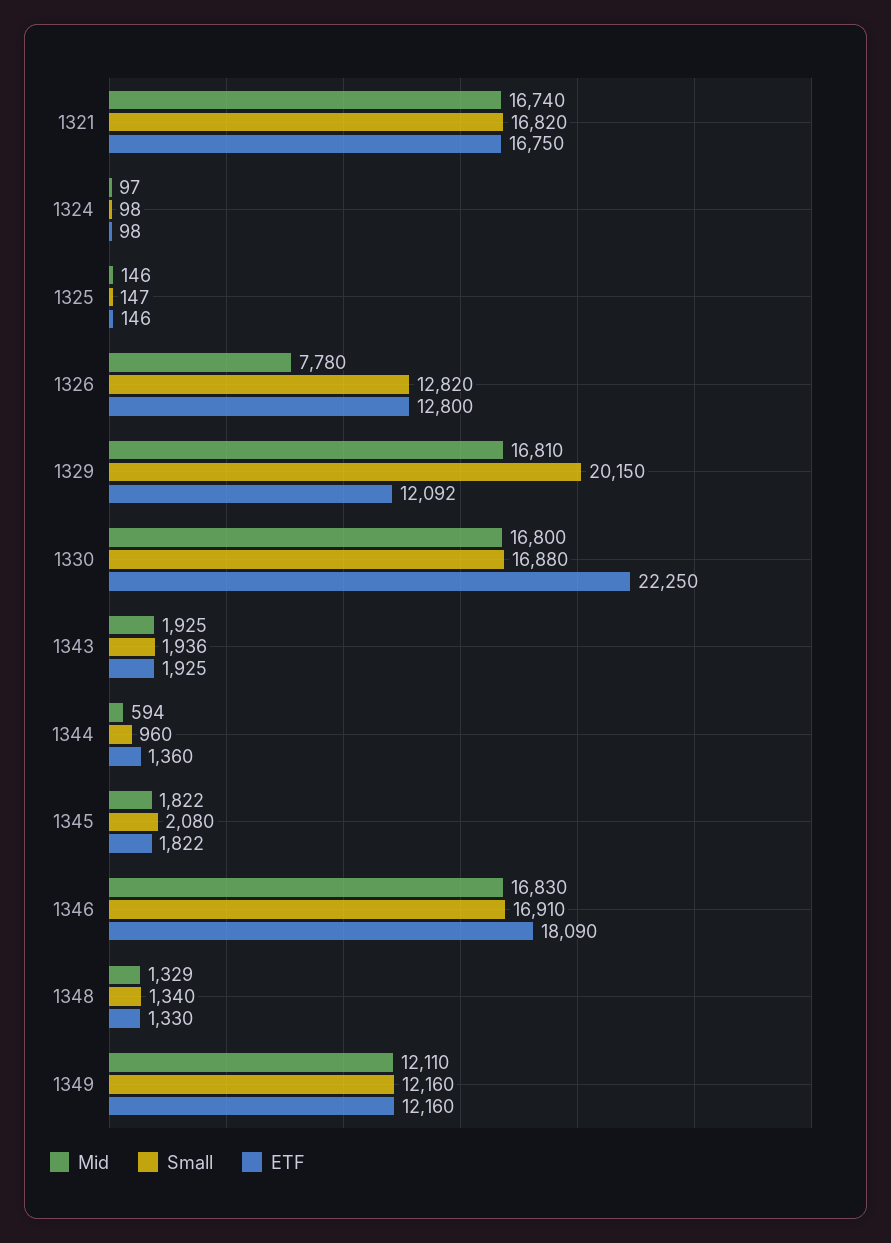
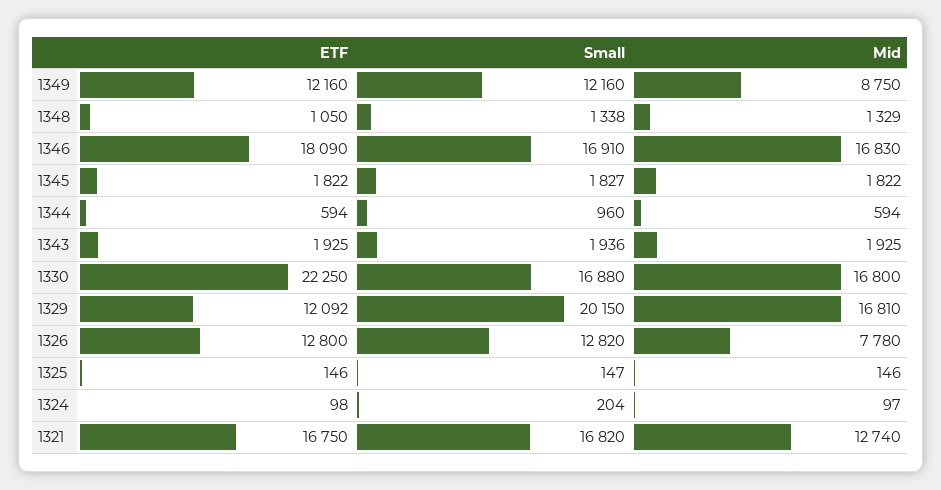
  {
    "Mid": {
-     "1321": 16740,
+     "1321": 12740,
      "1324": 97,
      "1325": 146,
      "1326": 7780,
      "1329": 16810,
      "1330": 16800,
      "1343": 1925,
      "1344": 594,
      "1345": 1822,
      "1346": 16830,
      "1348": 1329,
-     "1349": 12110
+     "1349": 8750
    },
    "Small": {
      "1321": 16820,
-     "1324": 98,
+     "1324": 204,
      "1325": 147,
      "1326": 12820,
      "1329": 20150,
      "1330": 16880,
      "1343": 1936,
      "1344": 960,
-     "1345": 2080,
+     "1345": 1827,
      "1346": 16910,
-     "1348": 1340,
+     "1348": 1338,
      "1349": 12160
    },
    "ETF": {
      "1321": 16750,
      "1324": 98,
      "1325": 146,
      "1326": 12800,
      "1329": 12092,
      "1330": 22250,
      "1343": 1925,
-     "1344": 1360,
+     "1344": 594,
      "1345": 1822,
      "1346": 18090,
-     "1348": 1330,
+     "1348": 1050,
      "1349": 12160
    }
  }

